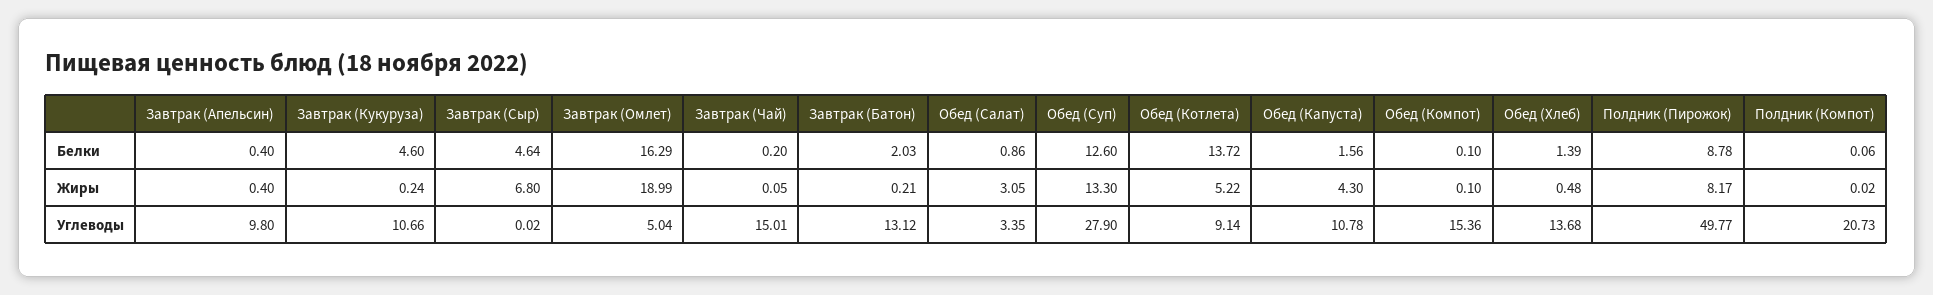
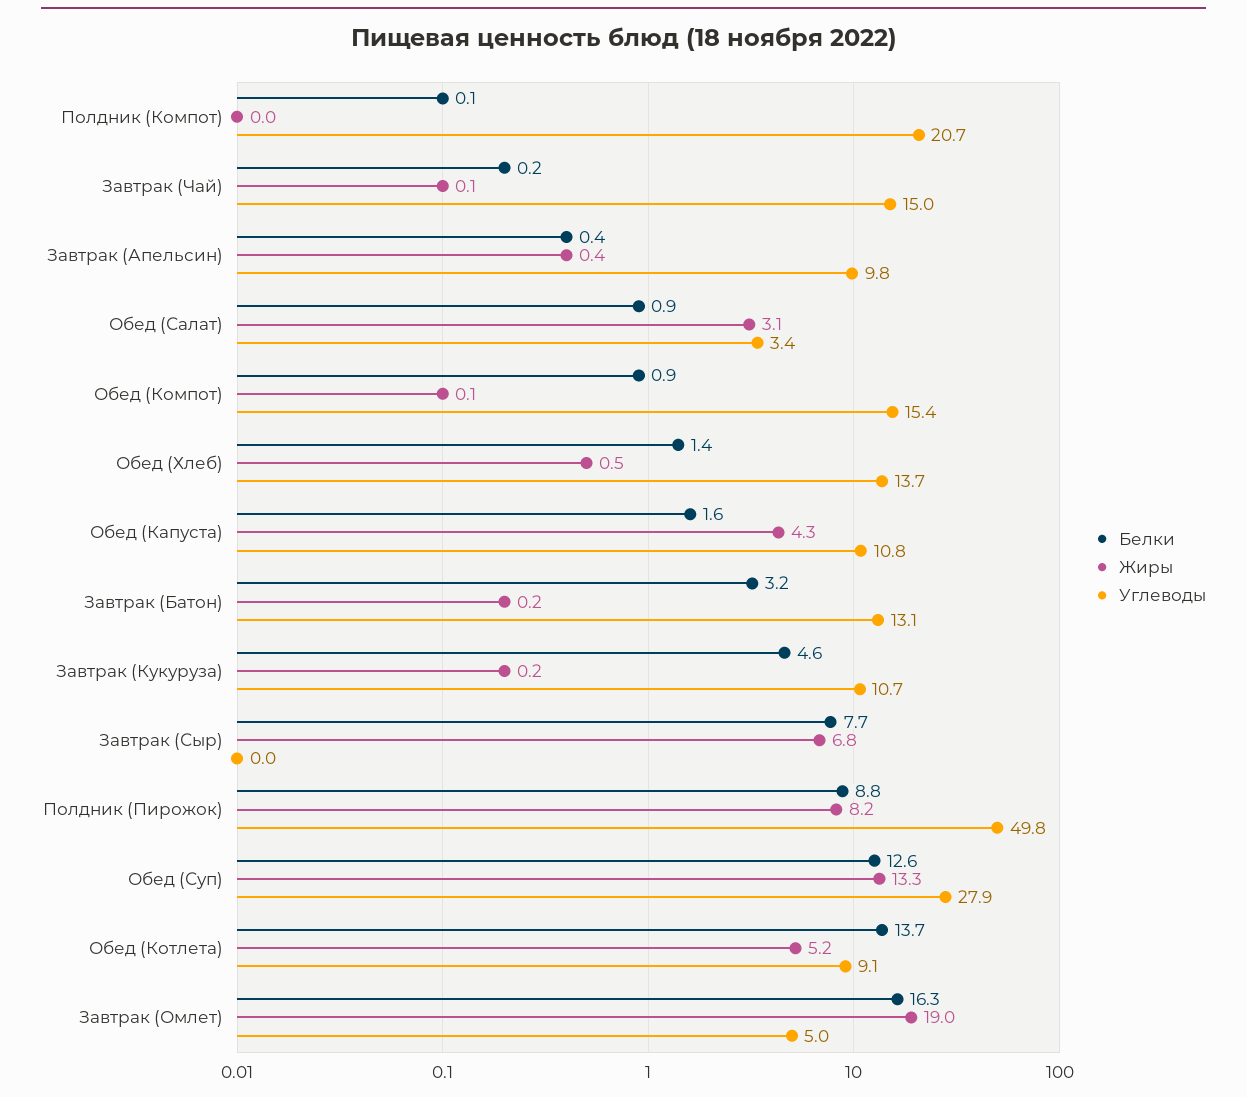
  {
    "Белки": {
      "Завтрак (Апельсин)": 0.4,
      "Завтрак (Кукуруза)": 4.6,
-     "Завтрак (Сыр)": 4.64,
+     "Завтрак (Сыр)": 7.7,
      "Завтрак (Омлет)": 16.29,
      "Завтрак (Чай)": 0.2,
-     "Завтрак (Батон)": 2.03,
+     "Завтрак (Батон)": 3.2,
      "Обед (Салат)": 0.86,
      "Обед (Суп)": 12.6,
      "Обед (Котлета)": 13.72,
      "Обед (Капуста)": 1.56,
-     "Обед (Компот)": 0.1,
+     "Обед (Компот)": 0.9,
      "Обед (Хлеб)": 1.39,
      "Полдник (Пирожок)": 8.78,
      "Полдник (Компот)": 0.06
    },
    "Жиры": {
      "Завтрак (Апельсин)": 0.4,
      "Завтрак (Кукуруза)": 0.24,
      "Завтрак (Сыр)": 6.8,
      "Завтрак (Омлет)": 18.99,
      "Завтрак (Чай)": 0.05,
      "Завтрак (Батон)": 0.21,
      "Обед (Салат)": 3.05,
      "Обед (Суп)": 13.3,
      "Обед (Котлета)": 5.22,
      "Обед (Капуста)": 4.3,
      "Обед (Компот)": 0.1,
      "Обед (Хлеб)": 0.48,
      "Полдник (Пирожок)": 8.17,
      "Полдник (Компот)": 0.02
    },
    "Углеводы": {
      "Завтрак (Апельсин)": 9.8,
      "Завтрак (Кукуруза)": 10.66,
      "Завтрак (Сыр)": 0.02,
      "Завтрак (Омлет)": 5.04,
      "Завтрак (Чай)": 15.01,
      "Завтрак (Батон)": 13.12,
      "Обед (Салат)": 3.35,
      "Обед (Суп)": 27.9,
      "Обед (Котлета)": 9.14,
      "Обед (Капуста)": 10.78,
      "Обед (Компот)": 15.36,
      "Обед (Хлеб)": 13.68,
      "Полдник (Пирожок)": 49.77,
      "Полдник (Компот)": 20.73
    }
  }

